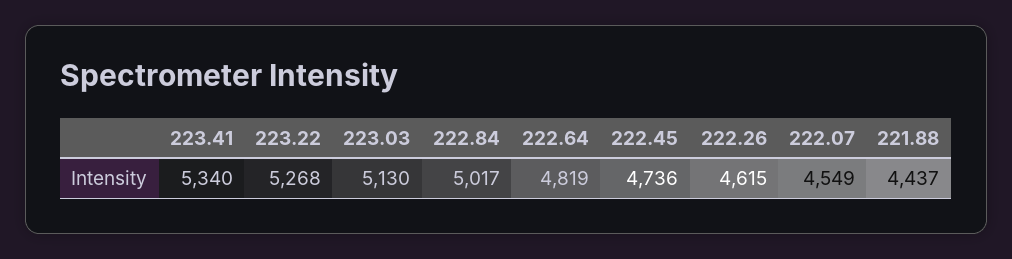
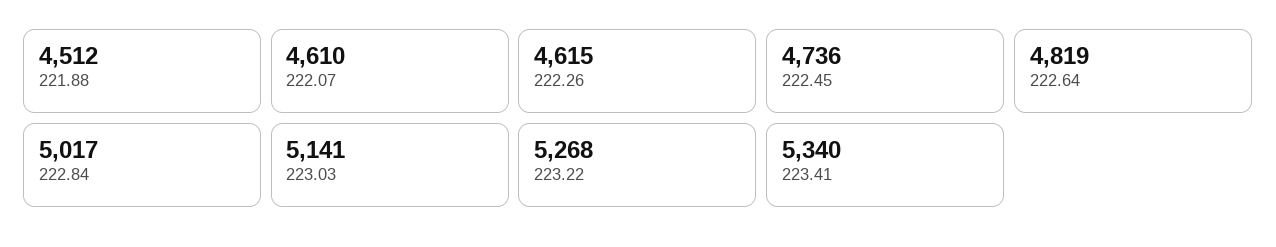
  {
    "223.41": 5340,
    "223.22": 5268,
-   "223.03": 5130,
+   "223.03": 5141,
    "222.84": 5017,
    "222.64": 4819,
    "222.45": 4736,
    "222.26": 4615,
-   "222.07": 4549,
+   "222.07": 4610,
-   "221.88": 4437
+   "221.88": 4512
  }

